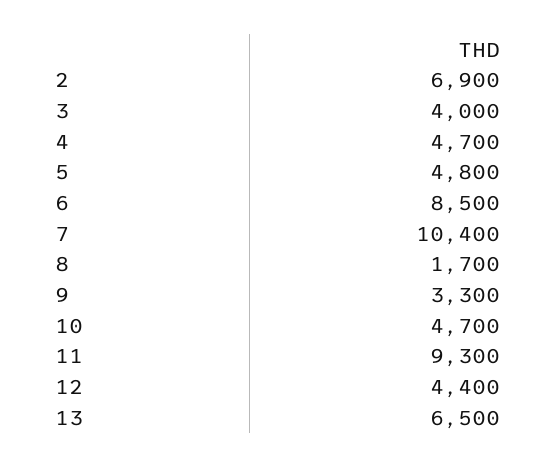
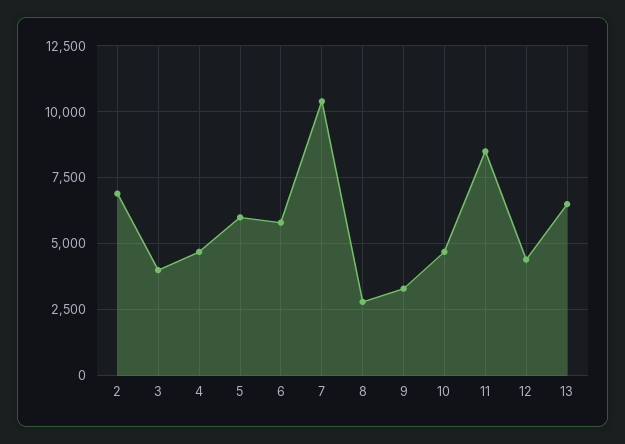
  {
    "2": 6900,
    "3": 4000,
    "4": 4700,
-   "5": 4800,
+   "5": 6000,
-   "6": 8500,
+   "6": 5750,
    "7": 10400,
-   "8": 1700,
+   "8": 2750,
    "9": 3300,
    "10": 4700,
-   "11": 9300,
+   "11": 8500,
    "12": 4400,
    "13": 6500
  }

